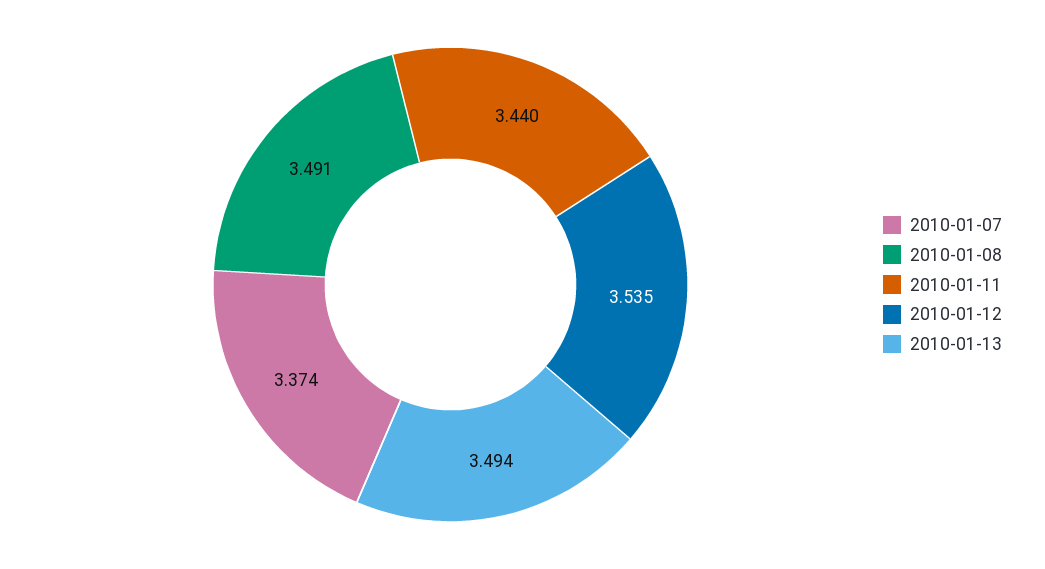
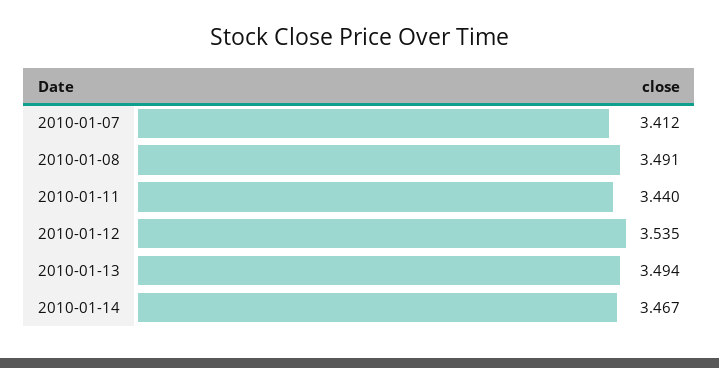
  {
-   "2010-01-07": 3.374,
+   "2010-01-07": 3.412,
    "2010-01-08": 3.491,
    "2010-01-11": 3.44,
    "2010-01-12": 3.535,
-   "2010-01-13": 3.494
+   "2010-01-13": 3.494,
+   "2010-01-14": 3.467
  }

